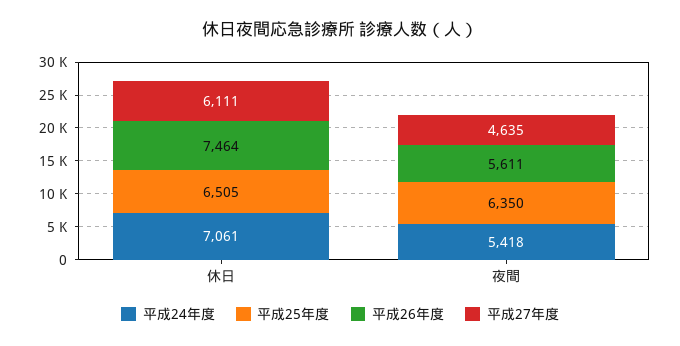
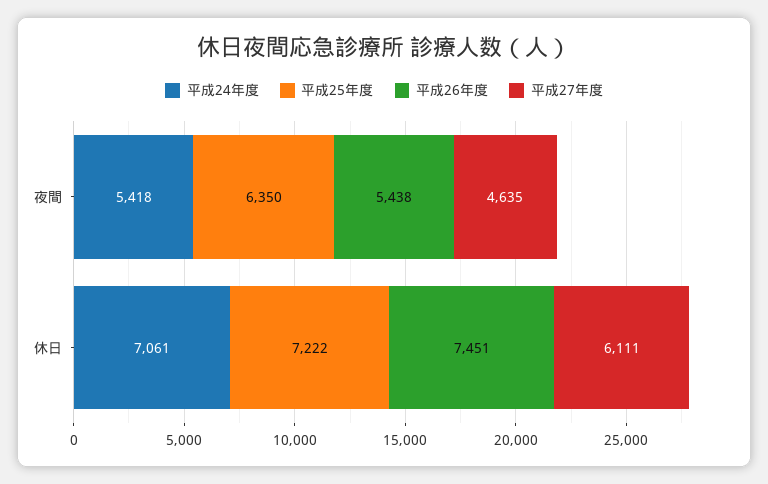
  {
    "平成24年度": {
      "休日": 7061,
      "夜間": 5418
    },
    "平成25年度": {
-     "休日": 6505,
+     "休日": 7222,
      "夜間": 6350
    },
    "平成26年度": {
-     "休日": 7464,
+     "休日": 7451,
-     "夜間": 5611
+     "夜間": 5438
    },
    "平成27年度": {
      "休日": 6111,
      "夜間": 4635
    }
  }

